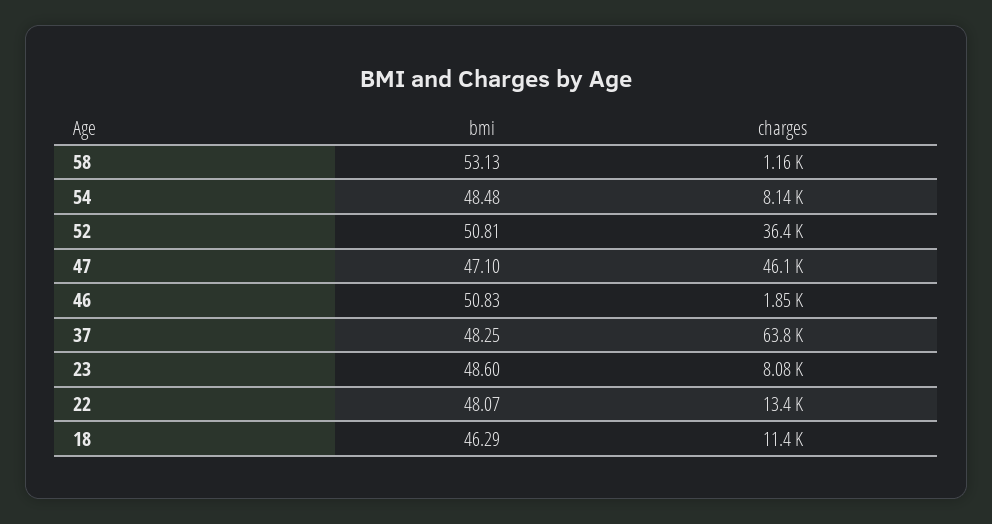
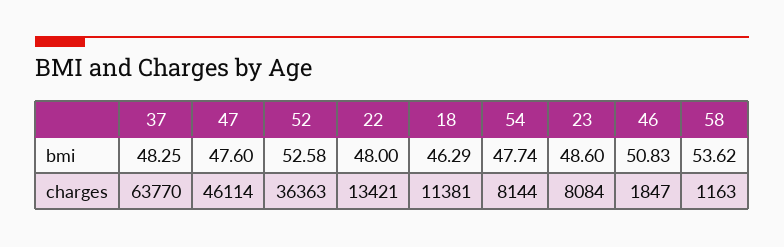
  {
    "bmi": {
-     "58": 53.13,
+     "58": 53.62,
-     "54": 48.48,
+     "54": 47.74,
-     "52": 50.81,
+     "52": 52.58,
-     "47": 47.1,
+     "47": 47.6,
      "46": 50.83,
      "37": 48.25,
      "23": 48.6,
-     "22": 48.07,
+     "22": 48,
      "18": 46.29
    },
    "charges": {
      "58": 1163,
      "54": 8144,
      "52": 36363,
      "47": 46114,
      "46": 1847,
      "37": 63770,
      "23": 8084,
      "22": 13421,
      "18": 11381
    }
  }

